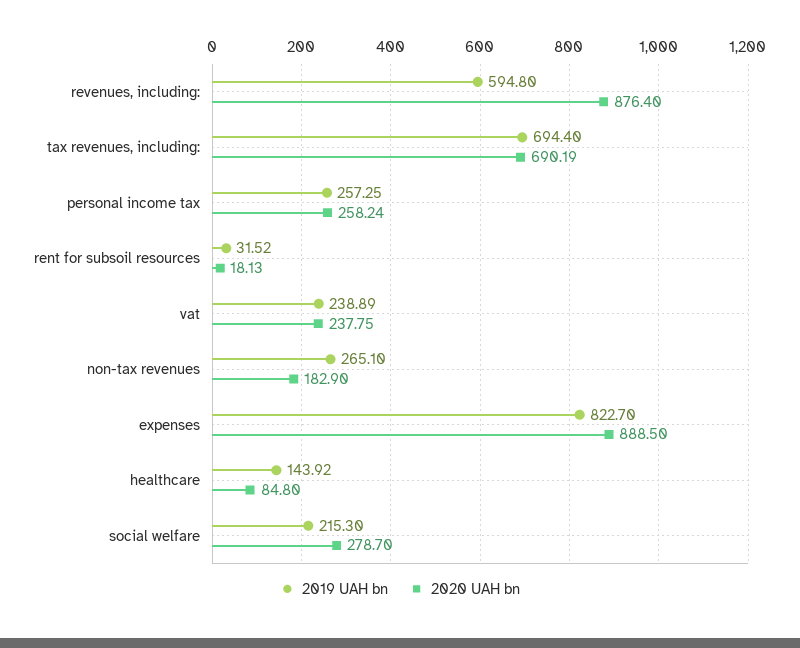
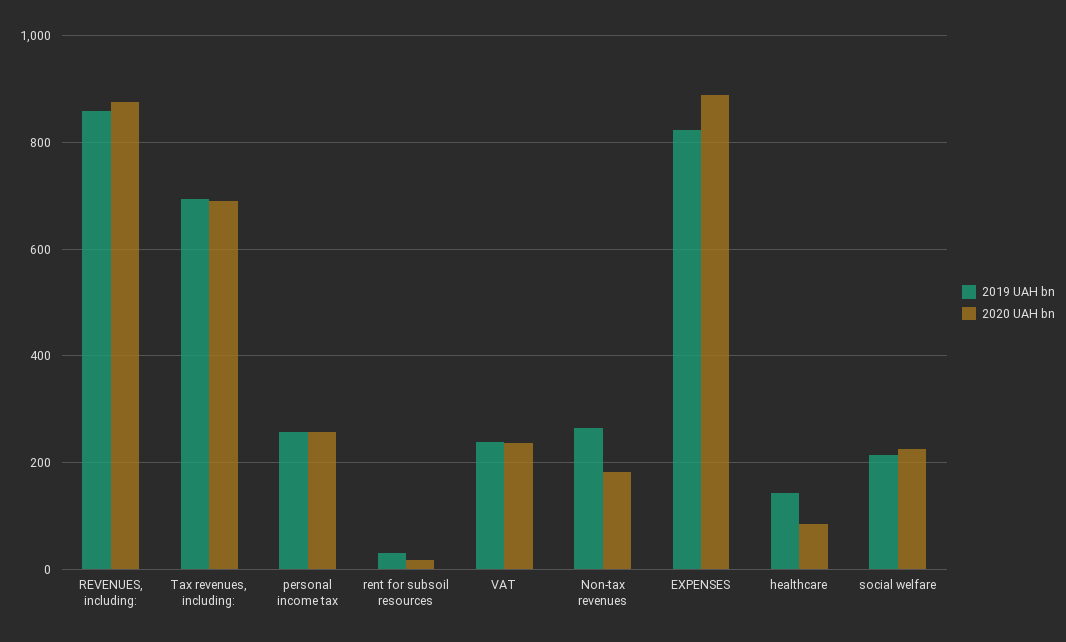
  {
    "2019 UAH bn": {
-     "revenues, including:": 594.8,
+     "revenues, including:": 860,
      "tax revenues, including:": 694.4,
      "personal income tax": 257.25,
      "rent for subsoil resources": 31.52,
      "vat": 238.89,
      "non-tax revenues": 265.1,
      "expenses": 822.7,
      "healthcare": 143.92,
      "social welfare": 215.3
    },
    "2020 UAH bn": {
      "revenues, including:": 876.4,
      "tax revenues, including:": 690.19,
      "personal income tax": 258.24,
      "rent for subsoil resources": 18.13,
      "vat": 237.75,
      "non-tax revenues": 182.9,
      "expenses": 888.5,
      "healthcare": 84.8,
-     "social welfare": 278.7
+     "social welfare": 220
    }
  }

